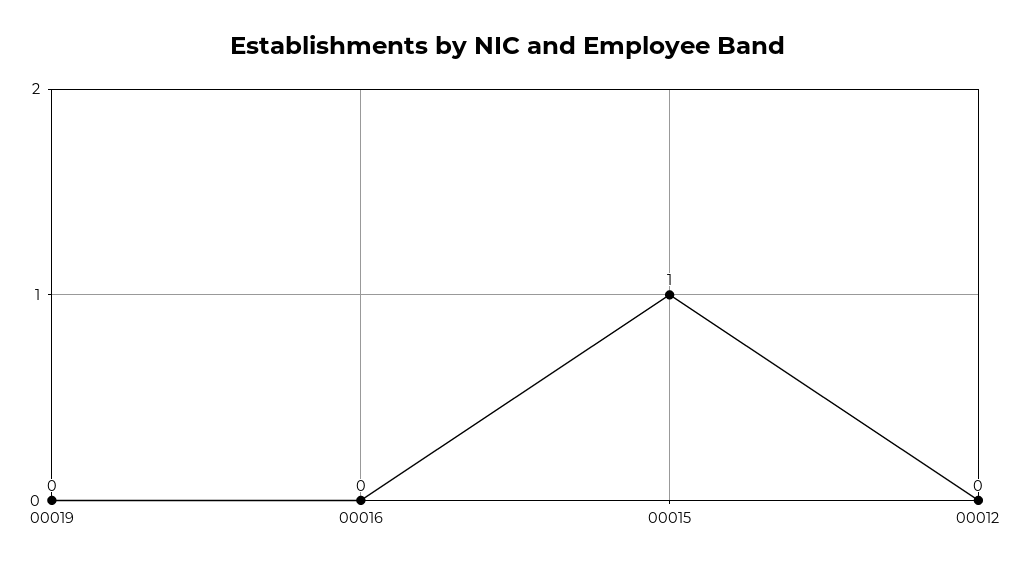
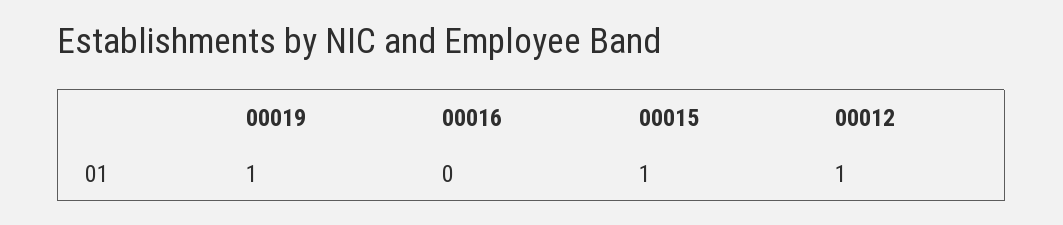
  {
-   "00019": 0,
+   "00019": 1,
    "00016": 0,
    "00015": 1,
-   "00012": 0
+   "00012": 1
  }

